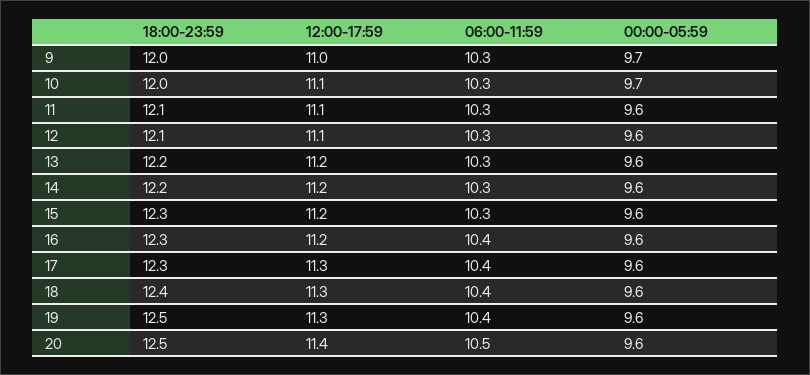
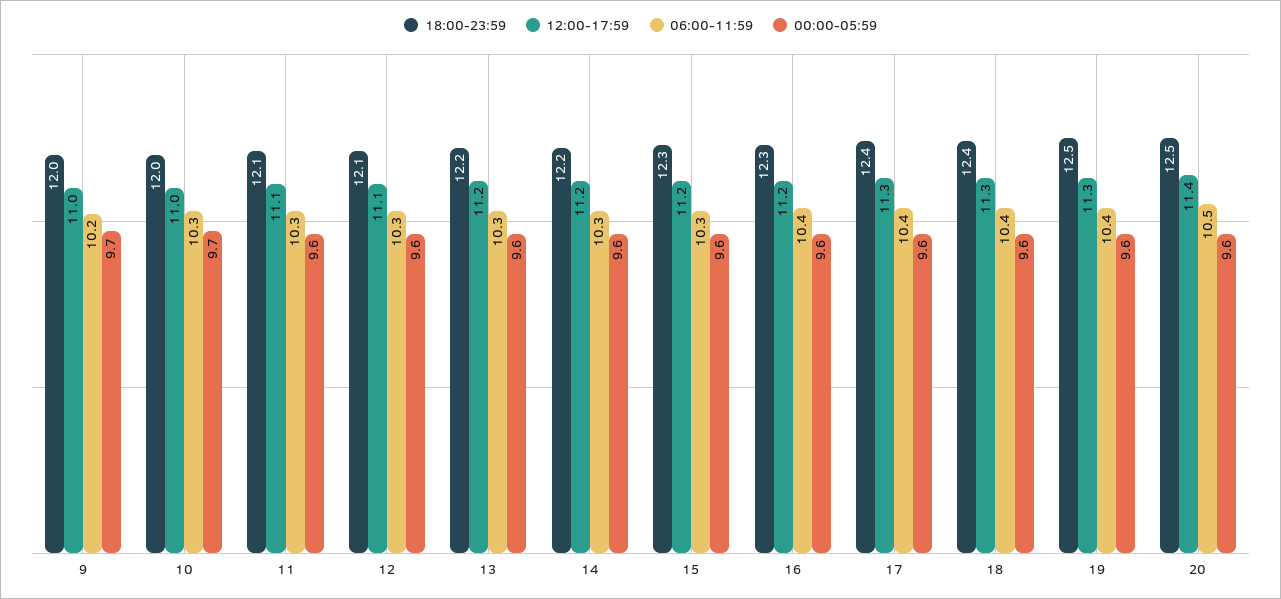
  {
    "18:00-23:59": {
      "9": 12,
      "10": 12,
      "11": 12.1,
      "12": 12.1,
      "13": 12.2,
      "14": 12.2,
      "15": 12.3,
      "16": 12.3,
-     "17": 12.3,
+     "17": 12.4,
      "18": 12.4,
      "19": 12.5,
      "20": 12.5
    },
    "12:00-17:59": {
      "9": 11,
-     "10": 11.1,
+     "10": 11,
      "11": 11.1,
      "12": 11.1,
      "13": 11.2,
      "14": 11.2,
      "15": 11.2,
      "16": 11.2,
      "17": 11.3,
      "18": 11.3,
      "19": 11.3,
      "20": 11.4
    },
    "06:00-11:59": {
-     "9": 10.3,
+     "9": 10.2,
      "10": 10.3,
      "11": 10.3,
      "12": 10.3,
      "13": 10.3,
      "14": 10.3,
      "15": 10.3,
      "16": 10.4,
      "17": 10.4,
      "18": 10.4,
      "19": 10.4,
      "20": 10.5
    },
    "00:00-05:59": {
      "9": 9.7,
      "10": 9.7,
      "11": 9.6,
      "12": 9.6,
      "13": 9.6,
      "14": 9.6,
      "15": 9.6,
      "16": 9.6,
      "17": 9.6,
      "18": 9.6,
      "19": 9.6,
      "20": 9.6
    }
  }

